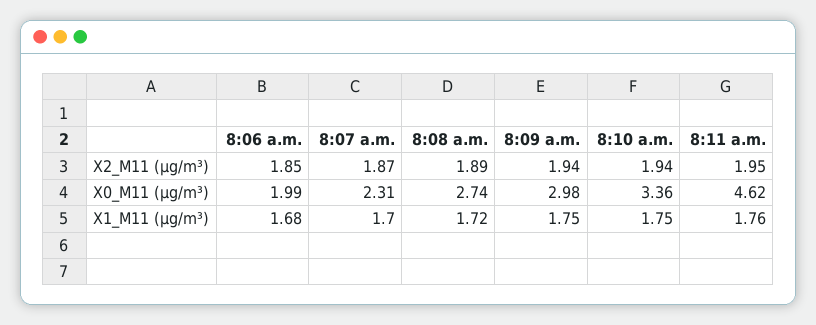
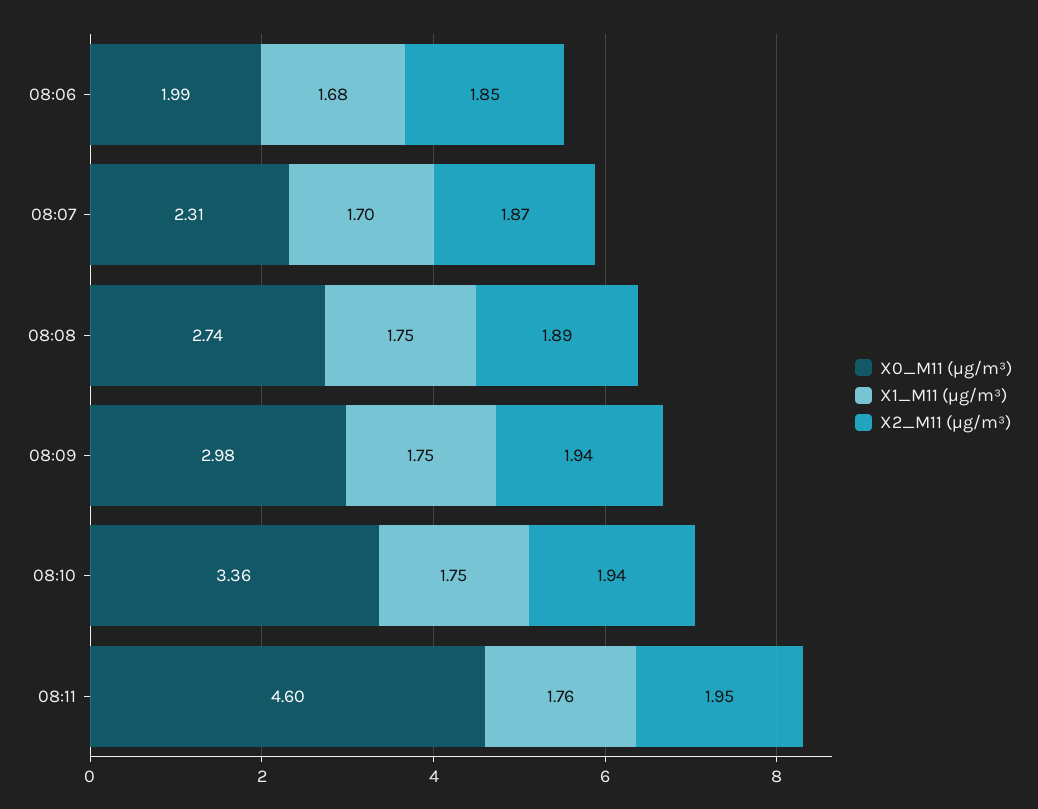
  {
    "X2_M11 (μg/m³)": {
      "8:06 a.m.": 1.85,
      "8:07 a.m.": 1.87,
      "8:08 a.m.": 1.89,
      "8:09 a.m.": 1.94,
      "8:10 a.m.": 1.94,
      "8:11 a.m.": 1.95
    },
    "X0_M11 (μg/m³)": {
      "8:06 a.m.": 1.99,
      "8:07 a.m.": 2.31,
      "8:08 a.m.": 2.74,
      "8:09 a.m.": 2.98,
      "8:10 a.m.": 3.36,
-     "8:11 a.m.": 4.62
+     "8:11 a.m.": 4.6
    },
    "X1_M11 (μg/m³)": {
      "8:06 a.m.": 1.68,
      "8:07 a.m.": 1.7,
-     "8:08 a.m.": 1.72,
+     "8:08 a.m.": 1.75,
      "8:09 a.m.": 1.75,
      "8:10 a.m.": 1.75,
      "8:11 a.m.": 1.76
    }
  }

